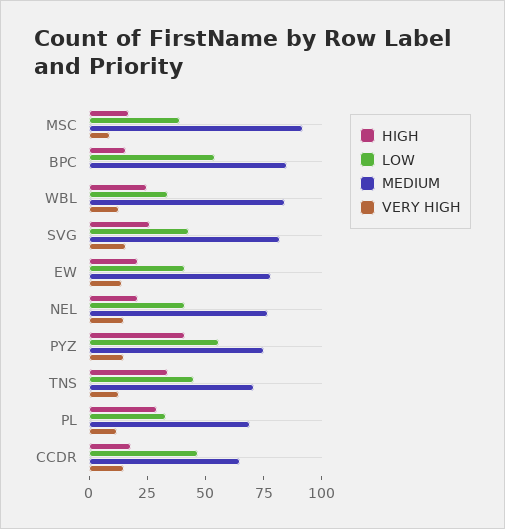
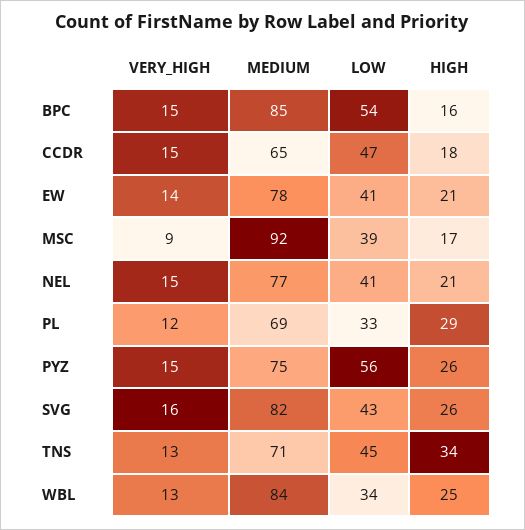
  {
    "HIGH": {
      "MSC": 17,
      "BPC": 16,
      "WBL": 25,
      "SVG": 26,
      "EW": 21,
      "NEL": 21,
-     "PYZ": 40,
+     "PYZ": 26,
      "TNS": 34,
      "PL": 29,
      "CCDR": 18
    },
    "LOW": {
      "MSC": 39,
      "BPC": 54,
      "WBL": 34,
      "SVG": 43,
      "EW": 41,
      "NEL": 41,
      "PYZ": 56,
      "TNS": 45,
      "PL": 33,
      "CCDR": 47
    },
    "MEDIUM": {
      "MSC": 92,
      "BPC": 85,
      "WBL": 84,
      "SVG": 82,
      "EW": 78,
      "NEL": 77,
      "PYZ": 75,
      "TNS": 71,
      "PL": 69,
      "CCDR": 65
    },
    "VERY HIGH": {
      "MSC": 9,
-     "BPC": 0,
+     "BPC": 15,
      "WBL": 13,
      "SVG": 16,
      "EW": 14,
      "NEL": 15,
      "PYZ": 15,
      "TNS": 13,
      "PL": 12,
      "CCDR": 15
    }
  }

